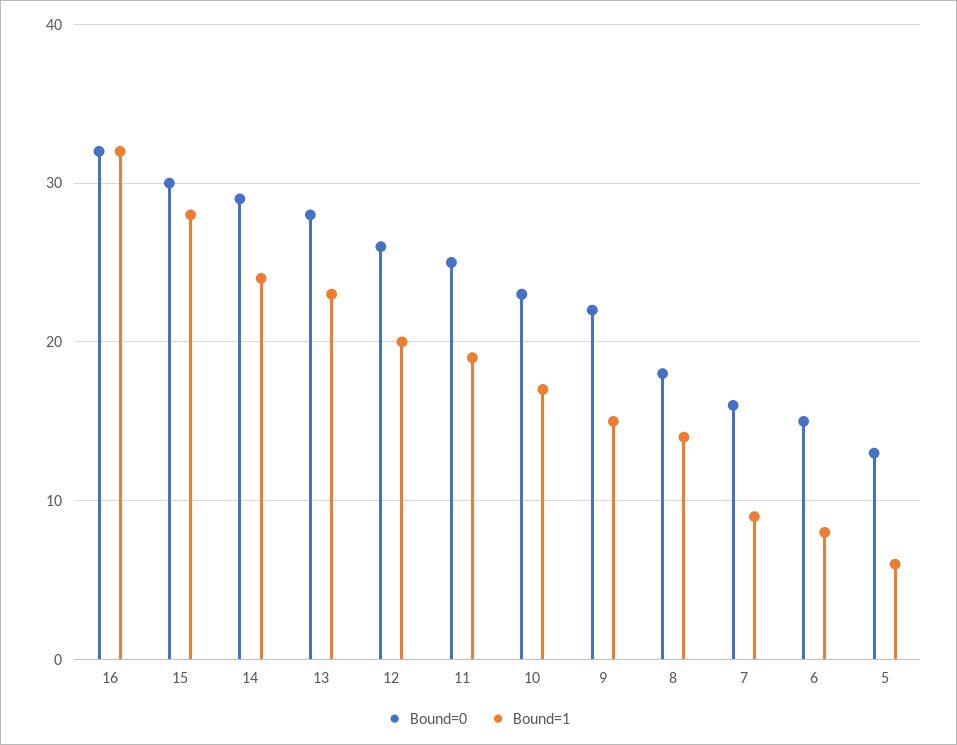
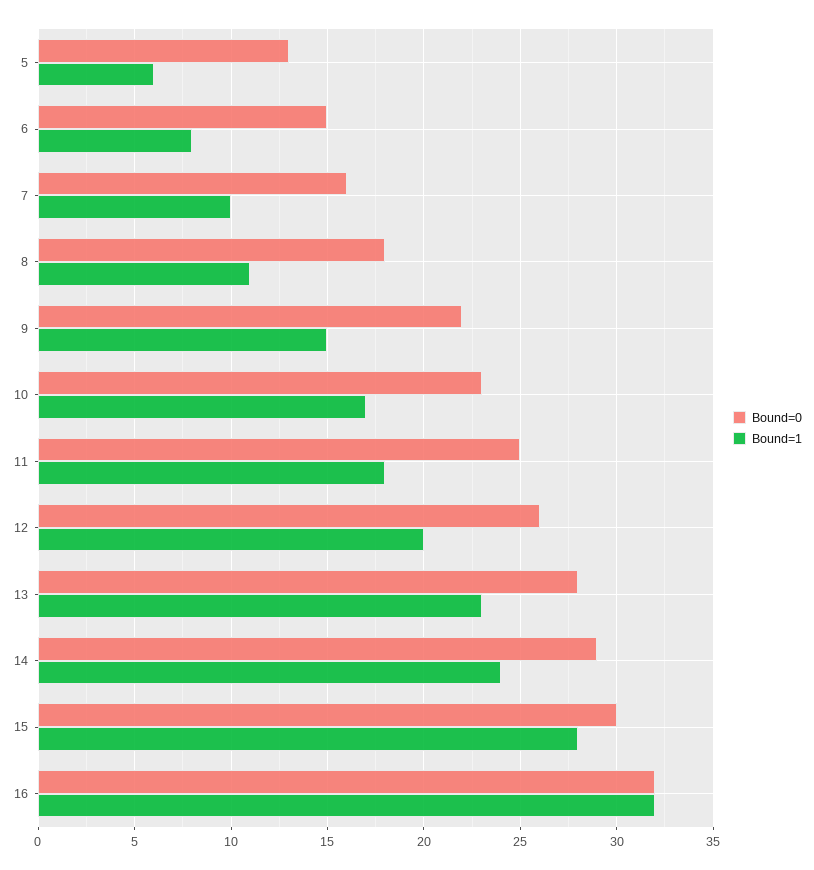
  {
    "Bound=0": {
      "16": 32,
      "15": 30,
      "14": 29,
      "13": 28,
      "12": 26,
      "11": 25,
      "10": 23,
      "9": 22,
      "8": 18,
      "7": 16,
      "6": 15,
      "5": 13
    },
    "Bound=1": {
      "16": 32,
      "15": 28,
      "14": 24,
      "13": 23,
      "12": 20,
-     "11": 19,
+     "11": 18,
      "10": 17,
      "9": 15,
-     "8": 14,
+     "8": 11,
-     "7": 9,
+     "7": 10,
      "6": 8,
      "5": 6
    }
  }

